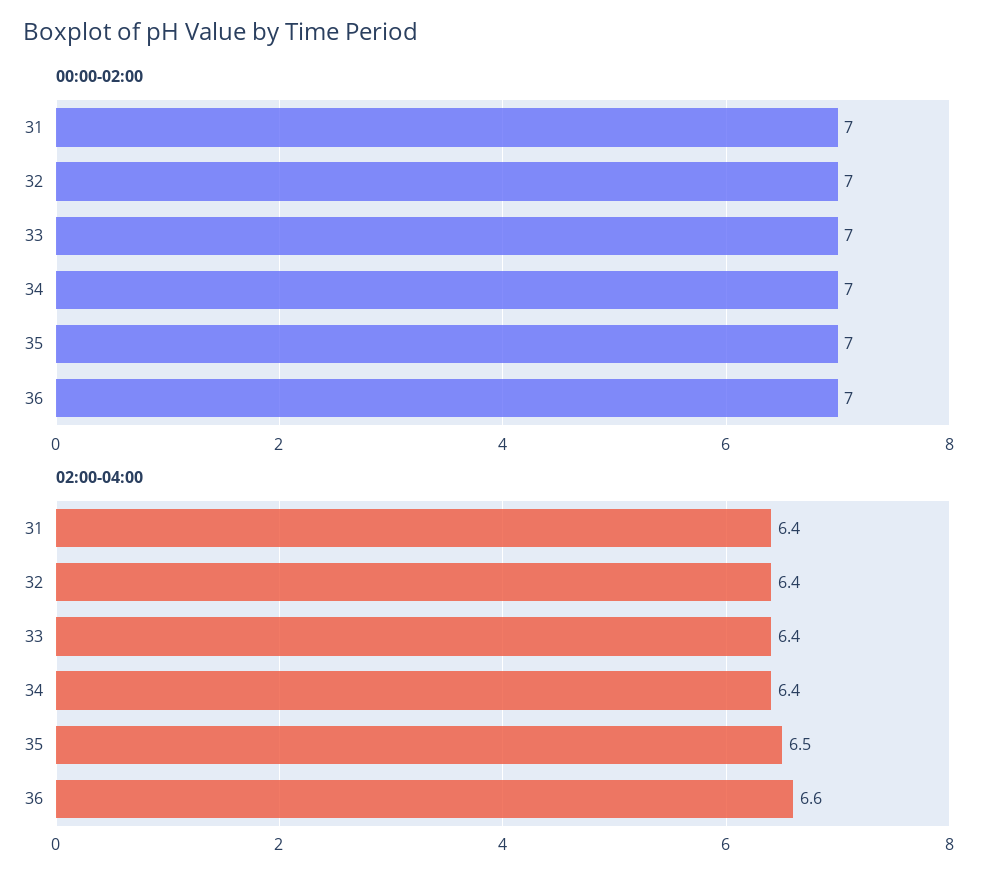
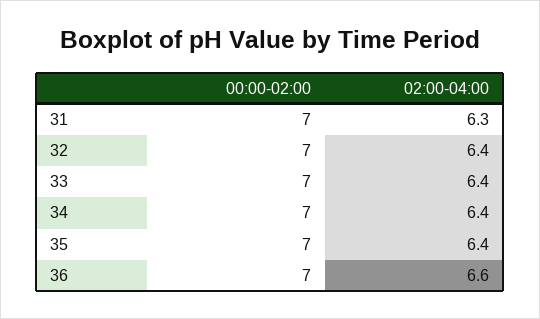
  {
    "00:00-02:00": {
      "31": 7,
      "32": 7,
      "33": 7,
      "34": 7,
      "35": 7,
      "36": 7
    },
    "02:00-04:00": {
-     "31": 6.4,
+     "31": 6.3,
      "32": 6.4,
      "33": 6.4,
      "34": 6.4,
-     "35": 6.5,
+     "35": 6.4,
      "36": 6.6
    }
  }

